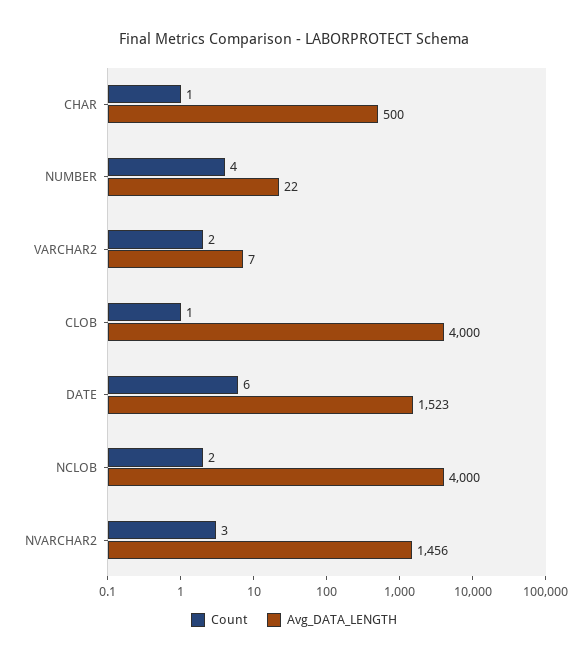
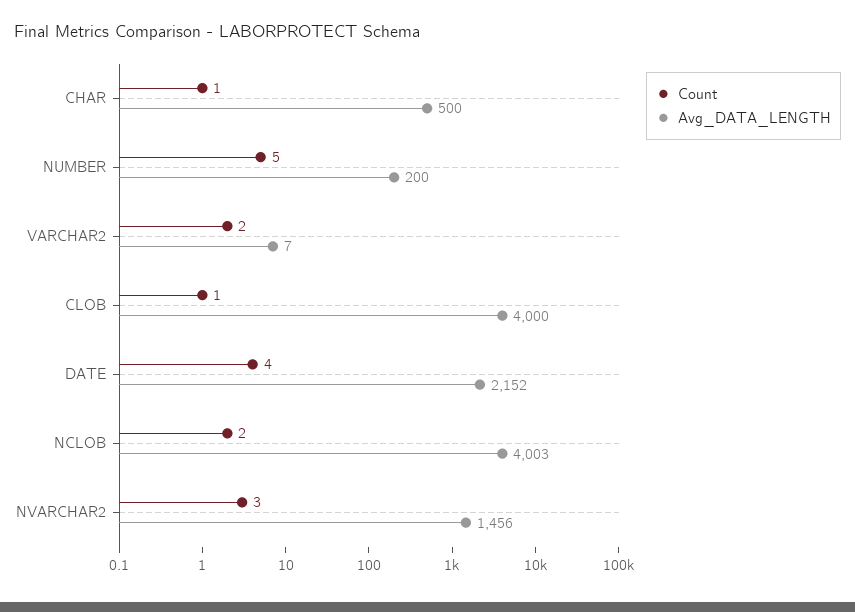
  {
    "Count": {
      "CHAR": 1,
-     "NUMBER": 4,
+     "NUMBER": 5,
      "VARCHAR2": 2,
      "CLOB": 1,
-     "DATE": 6,
+     "DATE": 4,
      "NCLOB": 2,
      "NVARCHAR2": 3
    },
    "Avg_DATA_LENGTH": {
      "CHAR": 500,
-     "NUMBER": 22,
+     "NUMBER": 200,
      "VARCHAR2": 7,
      "CLOB": 4000,
-     "DATE": 1523,
+     "DATE": 2152,
-     "NCLOB": 4000,
+     "NCLOB": 4003,
      "NVARCHAR2": 1456
    }
  }

